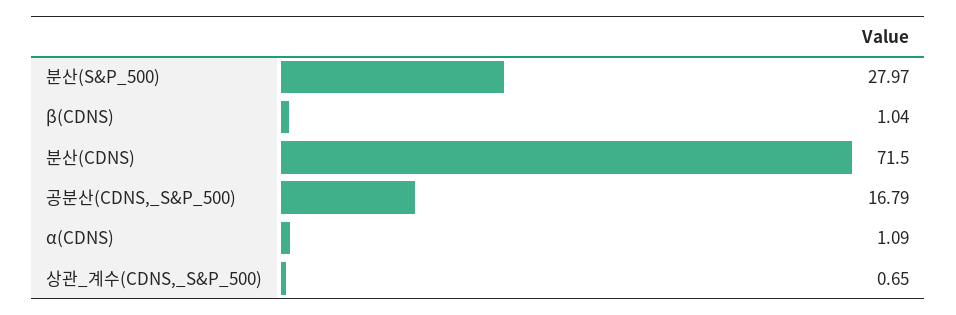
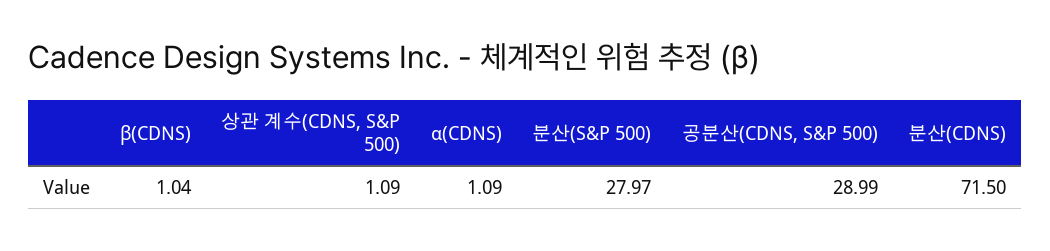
  {
    "분산(S&P_500)": 27.97,
    "β(CDNS)": 1.04,
    "분산(CDNS)": 71.5,
-   "공분산(CDNS,_S&P_500)": 16.79,
+   "공분산(CDNS,_S&P_500)": 28.99,
    "α(CDNS)": 1.09,
-   "상관_계수(CDNS,_S&P_500)": 0.65
+   "상관_계수(CDNS,_S&P_500)": 1.09
  }

